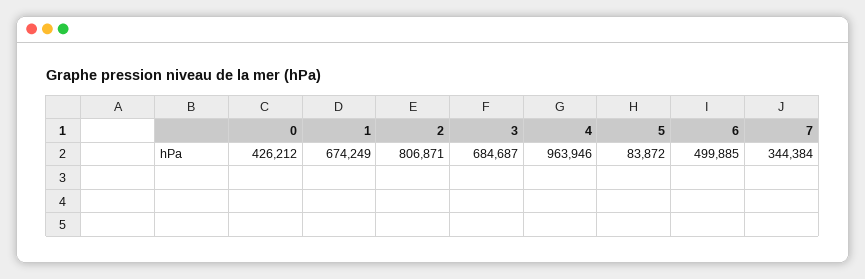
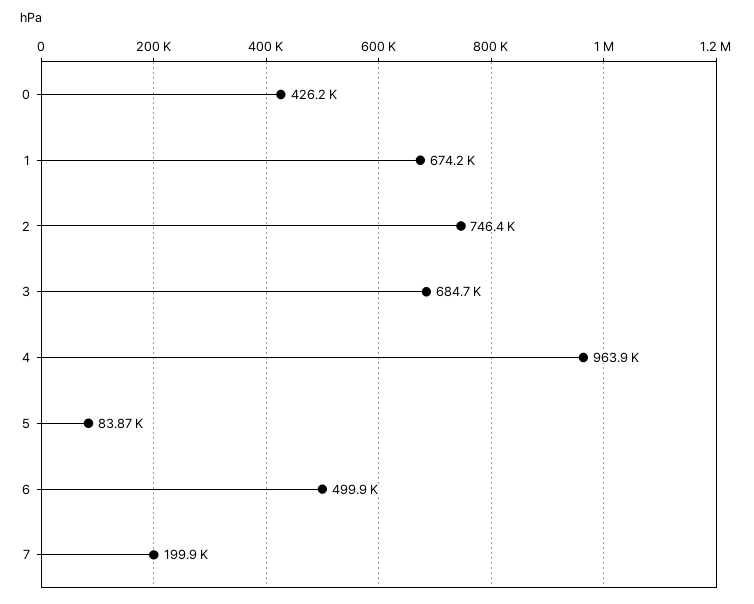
  {
    "0": 426212,
    "1": 674249,
-   "2": 806871,
+   "2": 746400,
    "3": 684687,
    "4": 963946,
    "5": 83872,
    "6": 499885,
-   "7": 344384
+   "7": 199900
  }

